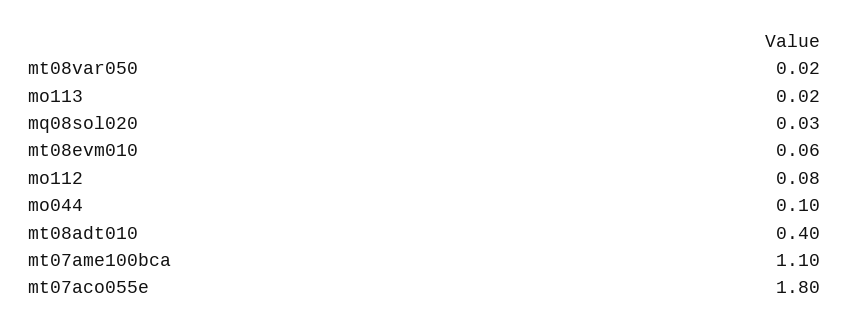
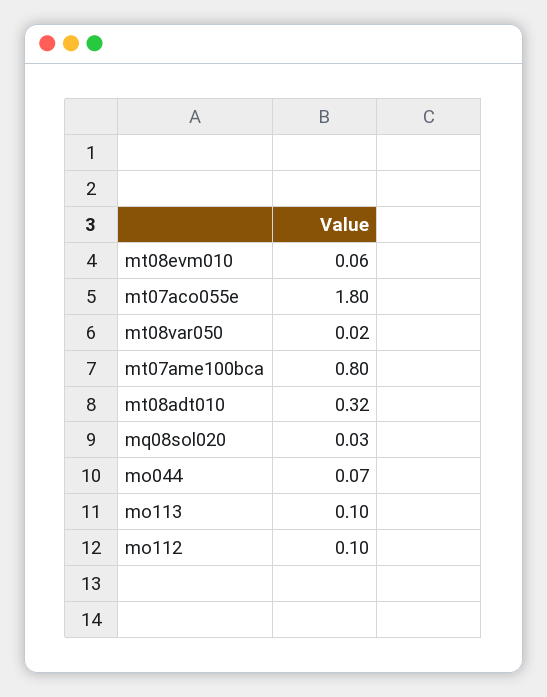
  {
    "mt08var050": 0.02,
-   "mo113": 0.02,
+   "mo113": 0.1,
    "mq08sol020": 0.03,
    "mt08evm010": 0.06,
-   "mo112": 0.08,
+   "mo112": 0.1,
-   "mo044": 0.1,
+   "mo044": 0.07,
-   "mt08adt010": 0.4,
+   "mt08adt010": 0.32,
-   "mt07ame100bca": 1.1,
+   "mt07ame100bca": 0.8,
    "mt07aco055e": 1.8
  }

